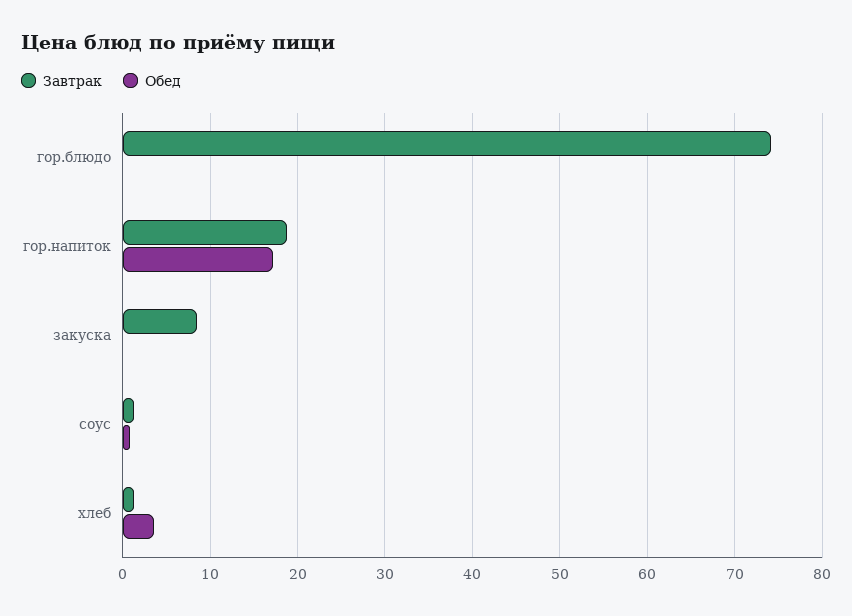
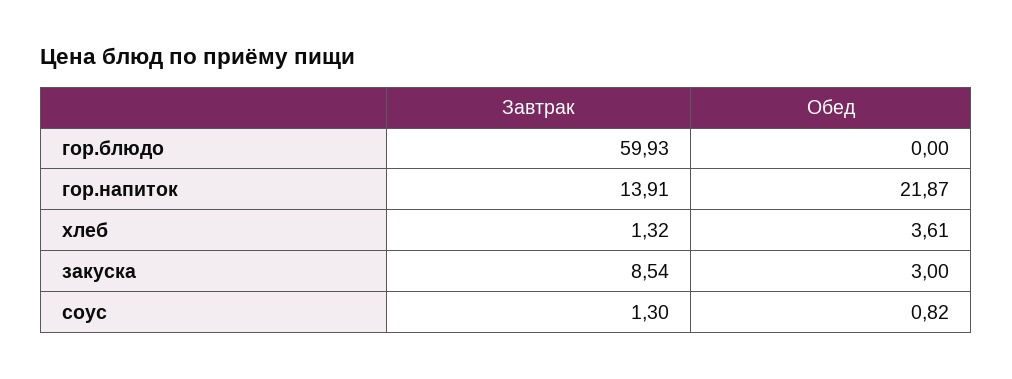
  {
    "Завтрак": {
-     "гор.блюдо": 74,
+     "гор.блюдо": 59.93,
-     "гор.напиток": 19,
+     "гор.напиток": 13.91,
      "закуска": 8.54,
      "соус": 1.3,
      "хлеб": 1.32
    },
    "Обед": {
      "гор.блюдо": 0,
-     "гор.напиток": 17,
+     "гор.напиток": 21.87,
-     "закуска": 0,
+     "закуска": 3,
      "соус": 0.82,
      "хлеб": 3.61
    }
  }

